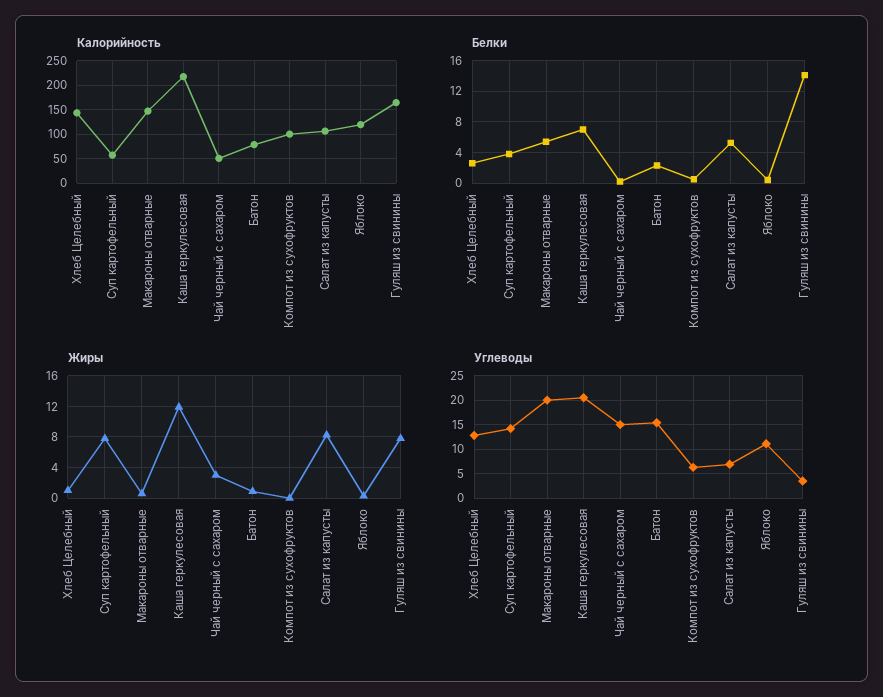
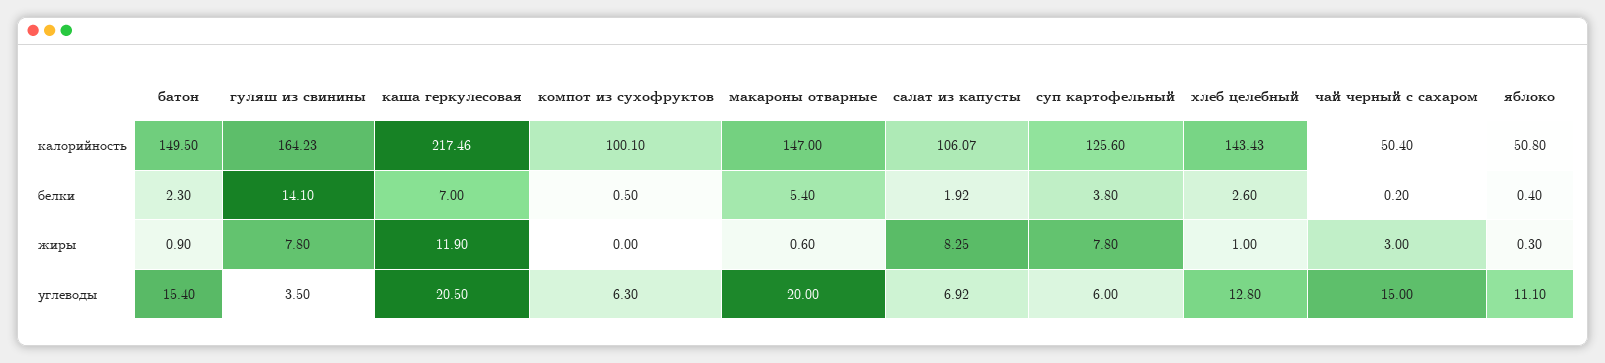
  {
    "Калорийность": {
      "Хлеб Целебный": 143.43,
-     "Суп картофельный": 50,
+     "Суп картофельный": 125.6,
      "Макароны отварные": 147,
      "Каша геркулесовая": 217.46,
      "Чай черный с сахаром": 50.4,
-     "Батон": 75,
+     "Батон": 149.5,
      "Компот из сухофруктов": 100.1,
      "Салат из капусты": 106.07,
-     "Яблоко": 125,
+     "Яблоко": 50.8,
      "Гуляш из свинины": 164.23
    },
    "Белки": {
      "Хлеб Целебный": 2.6,
      "Суп картофельный": 3.8,
      "Макароны отварные": 5.4,
      "Каша геркулесовая": 7,
      "Чай черный с сахаром": 0.2,
      "Батон": 2.3,
      "Компот из сухофруктов": 0.5,
-     "Салат из капусты": 5,
+     "Салат из капусты": 1.92,
      "Яблоко": 0.4,
      "Гуляш из свинины": 14.1
    },
    "Жиры": {
      "Хлеб Целебный": 1,
      "Суп картофельный": 7.8,
      "Макароны отварные": 0.6,
      "Каша геркулесовая": 11.9,
      "Чай черный с сахаром": 3,
      "Батон": 0.9,
      "Компот из сухофруктов": 0,
      "Салат из капусты": 8.25,
      "Яблоко": 0.3,
      "Гуляш из свинины": 7.8
    },
    "Углеводы": {
      "Хлеб Целебный": 12.8,
-     "Суп картофельный": 15,
+     "Суп картофельный": 6,
      "Макароны отварные": 20,
      "Каша геркулесовая": 20.5,
      "Чай черный с сахаром": 15,
      "Батон": 15.4,
      "Компот из сухофруктов": 6.3,
      "Салат из капусты": 6.92,
      "Яблоко": 11.1,
      "Гуляш из свинины": 3.5
    }
  }

